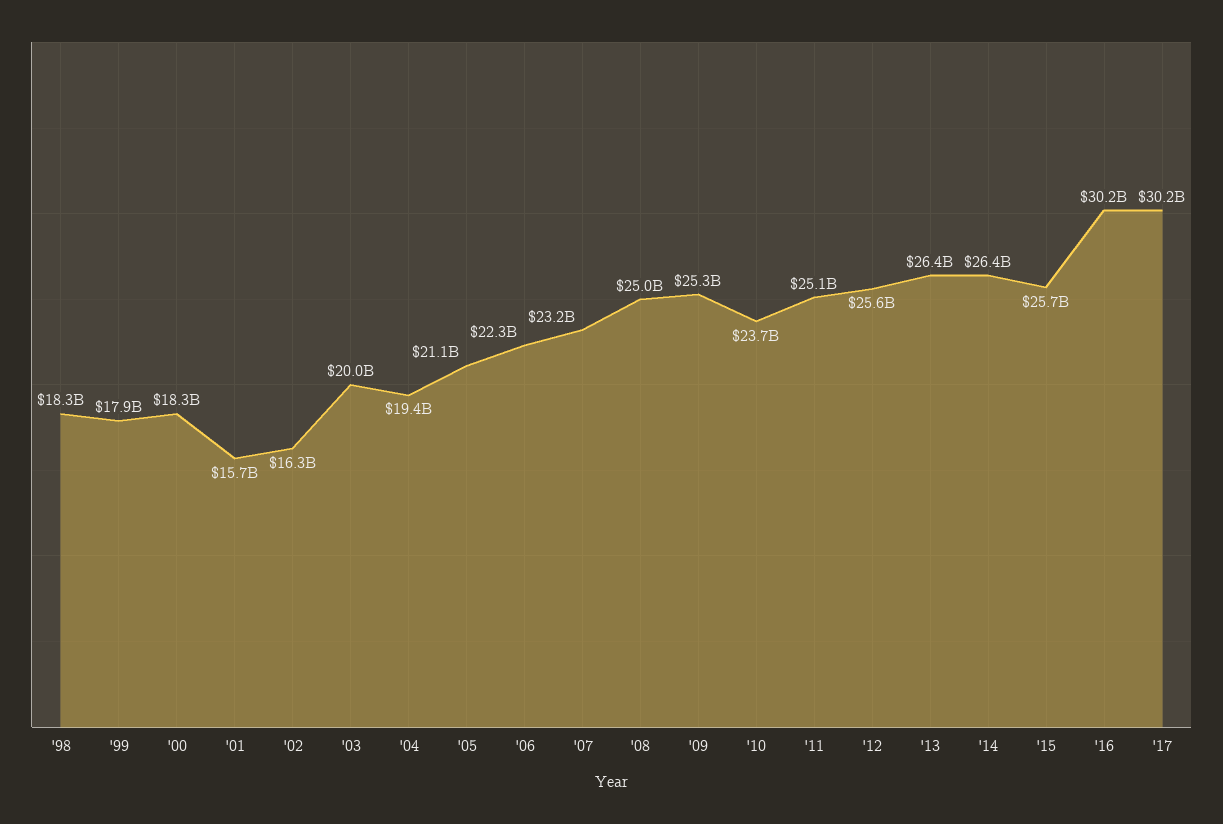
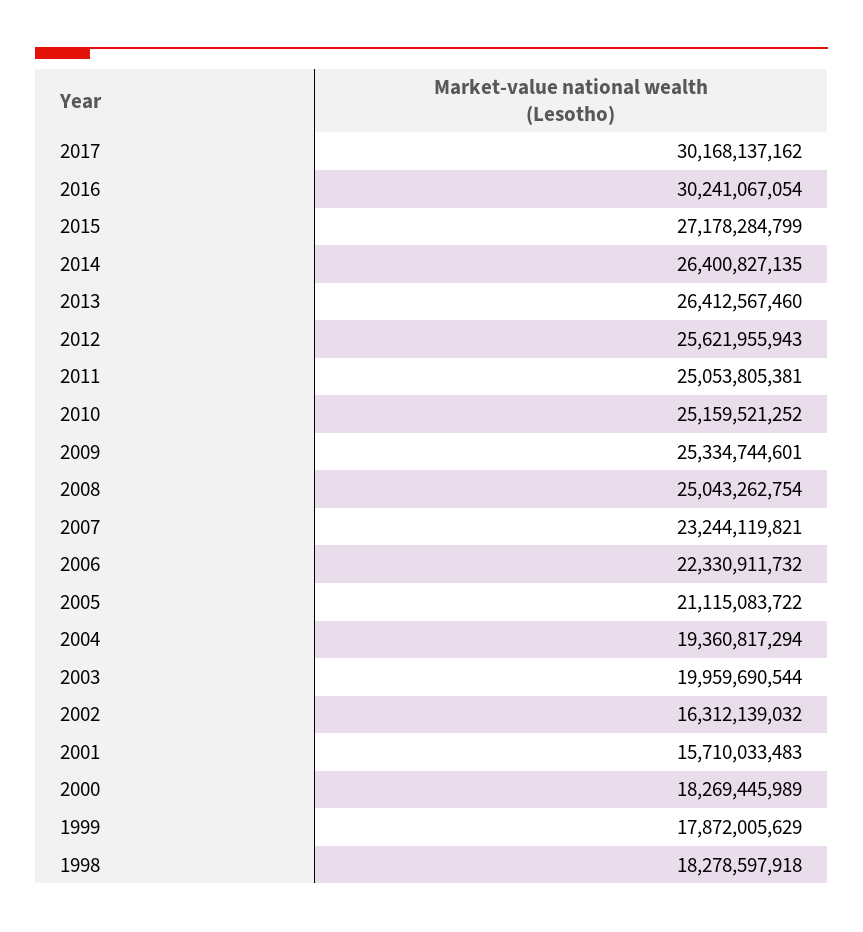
  {
    "'98": 18278597918,
    "'99": 17872005629,
    "'00": 18269445989,
    "'01": 15710033483,
    "'02": 16312139032,
    "'03": 19959690544,
    "'04": 19360817294,
    "'05": 21115083722,
    "'06": 22330911732,
    "'07": 23244119821,
    "'08": 25043262754,
    "'09": 25334744601,
-   "'10": 23700000000,
+   "'10": 25159521252,
    "'11": 25053805381,
    "'12": 25621955943,
    "'13": 26412567460,
    "'14": 26400827135,
-   "'15": 25700000000,
+   "'15": 27178284799,
    "'16": 30241067054,
    "'17": 30168137162
  }

